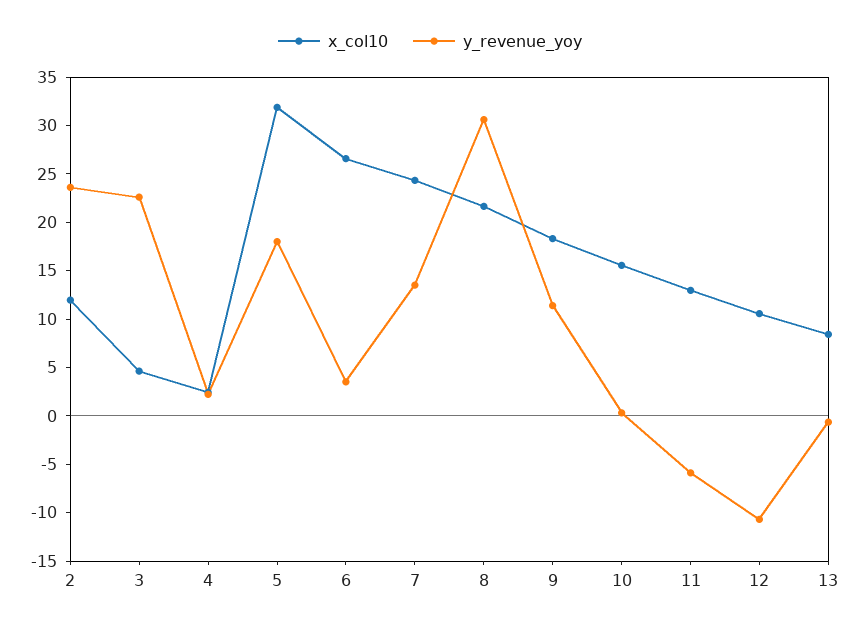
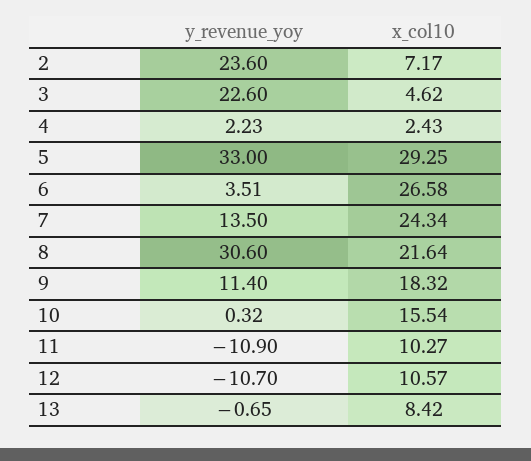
  {
    "x_col10": {
-     "2": 12,
+     "2": 7.17,
      "3": 4.62,
      "4": 2.43,
-     "5": 32,
+     "5": 29.25,
      "6": 26.58,
      "7": 24.34,
      "8": 21.64,
      "9": 18.32,
      "10": 15.54,
-     "11": 13,
+     "11": 10.27,
      "12": 10.57,
      "13": 8.42
    },
    "y_revenue_yoy": {
      "2": 23.6,
      "3": 22.6,
      "4": 2.23,
-     "5": 18,
+     "5": 33,
      "6": 3.51,
      "7": 13.5,
      "8": 30.6,
      "9": 11.4,
      "10": 0.32,
-     "11": -6,
+     "11": -10.9,
      "12": -10.7,
      "13": -0.65
    }
  }

